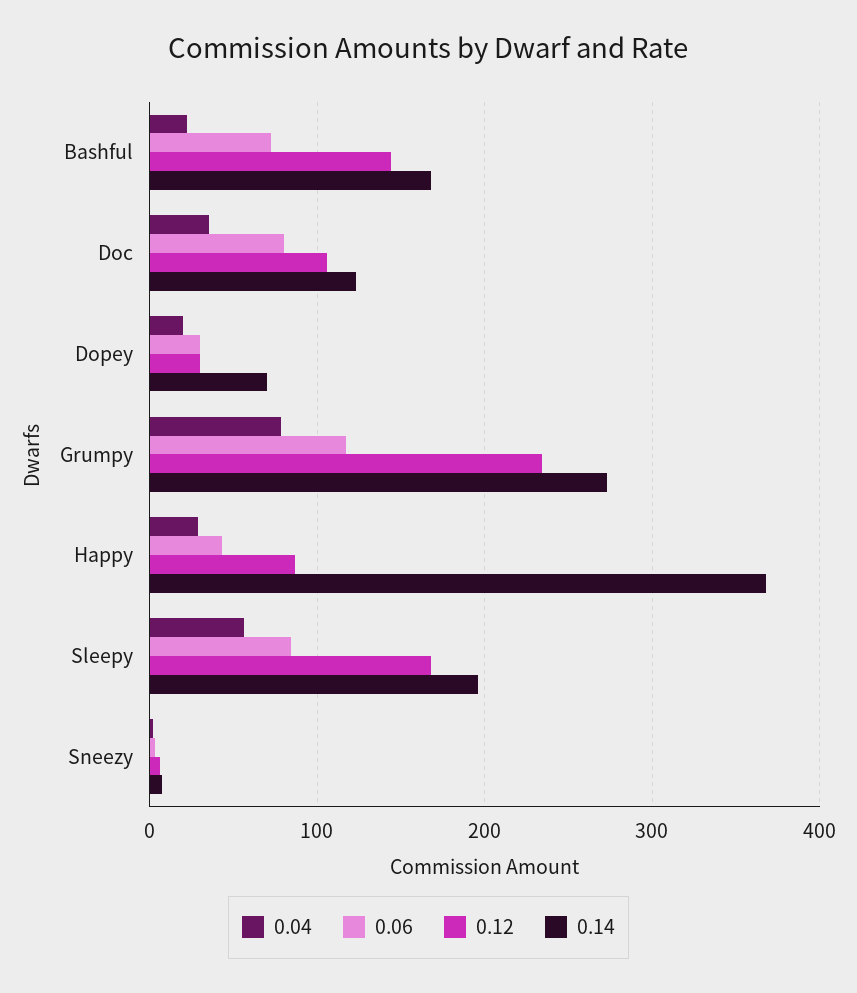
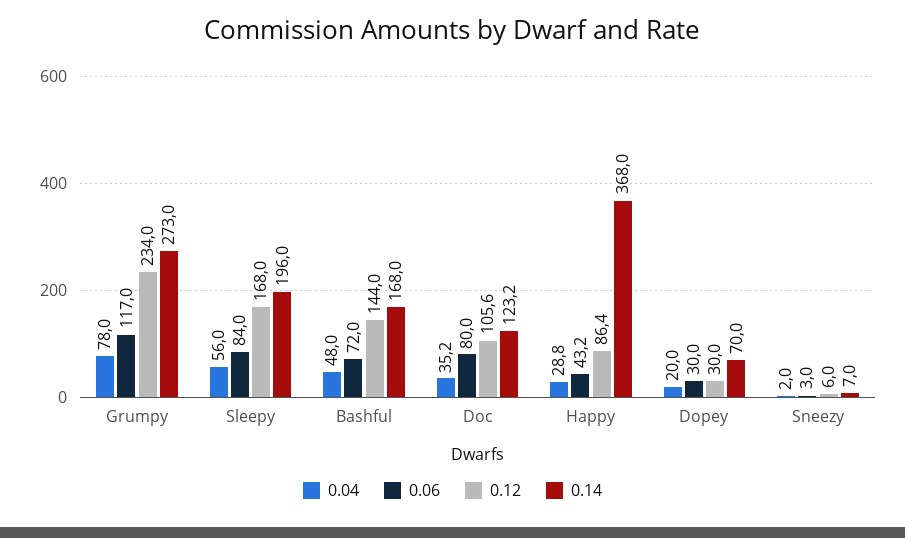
  {
    "0.04": {
-     "Bashful": 20,
+     "Bashful": 48,
      "Doc": 35.2,
      "Dopey": 20,
      "Grumpy": 78,
      "Happy": 28.8,
      "Sleepy": 56,
      "Sneezy": 2
    },
    "0.06": {
      "Bashful": 72,
      "Doc": 80,
      "Dopey": 30,
      "Grumpy": 117,
      "Happy": 43.2,
      "Sleepy": 84,
      "Sneezy": 3
    },
    "0.12": {
      "Bashful": 144,
      "Doc": 105.6,
      "Dopey": 30,
      "Grumpy": 234,
      "Happy": 86.4,
      "Sleepy": 168,
      "Sneezy": 6
    },
    "0.14": {
      "Bashful": 168,
      "Doc": 123.2,
      "Dopey": 70,
      "Grumpy": 273,
      "Happy": 368,
      "Sleepy": 196,
      "Sneezy": 7
    }
  }

